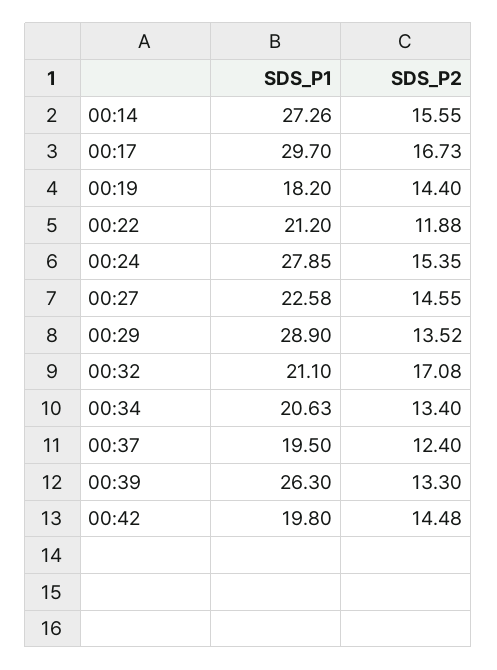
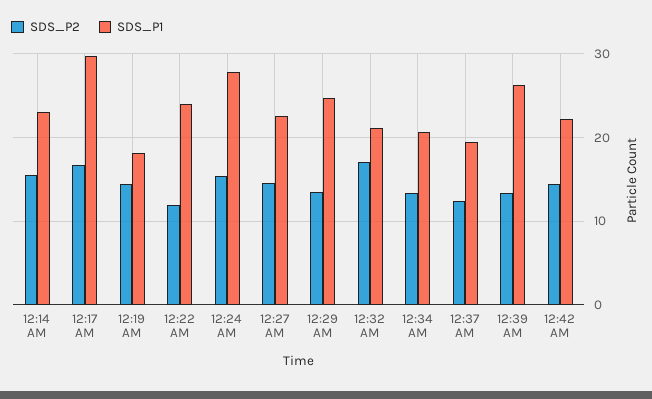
  {
    "SDS_P1": {
-     "00:14": 27.26,
+     "00:14": 23,
      "00:17": 29.7,
      "00:19": 18.2,
-     "00:22": 21.2,
+     "00:22": 24,
      "00:24": 27.85,
      "00:27": 22.58,
-     "00:29": 28.9,
+     "00:29": 25,
      "00:32": 21.1,
      "00:34": 20.63,
      "00:37": 19.5,
      "00:39": 26.3,
-     "00:42": 19.8
+     "00:42": 22
    },
    "SDS_P2": {
      "00:14": 15.55,
      "00:17": 16.73,
      "00:19": 14.4,
      "00:22": 11.88,
      "00:24": 15.35,
      "00:27": 14.55,
      "00:29": 13.52,
      "00:32": 17.08,
      "00:34": 13.4,
      "00:37": 12.4,
      "00:39": 13.3,
      "00:42": 14.48
    }
  }

